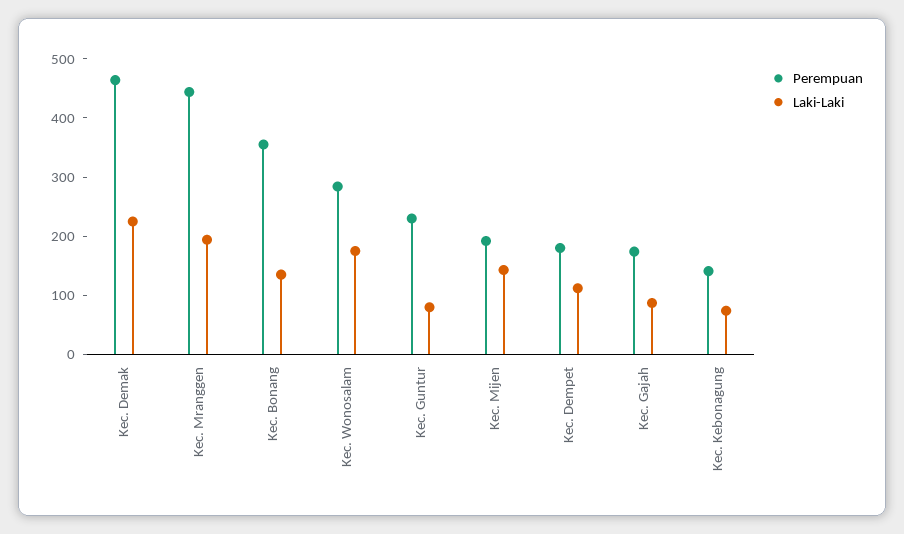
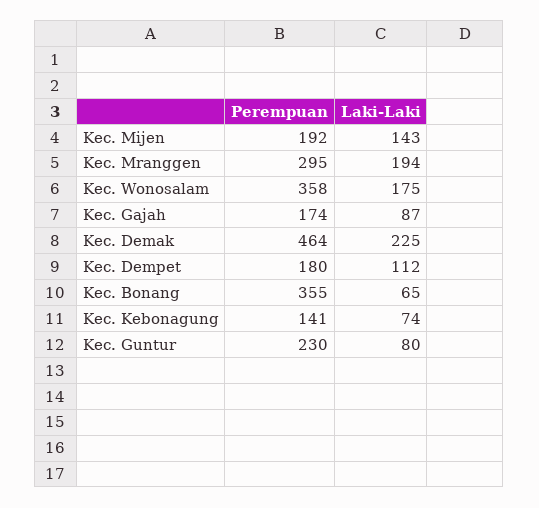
  {
    "Perempuan": {
      "Kec. Demak": 464,
-     "Kec. Mranggen": 440,
+     "Kec. Mranggen": 295,
      "Kec. Bonang": 355,
-     "Kec. Wonosalam": 280,
+     "Kec. Wonosalam": 358,
      "Kec. Guntur": 230,
      "Kec. Mijen": 192,
      "Kec. Dempet": 180,
      "Kec. Gajah": 174,
      "Kec. Kebonagung": 141
    },
    "Laki-Laki": {
      "Kec. Demak": 225,
      "Kec. Mranggen": 194,
-     "Kec. Bonang": 140,
+     "Kec. Bonang": 65,
      "Kec. Wonosalam": 175,
      "Kec. Guntur": 80,
      "Kec. Mijen": 143,
      "Kec. Dempet": 112,
      "Kec. Gajah": 87,
      "Kec. Kebonagung": 74
    }
  }

